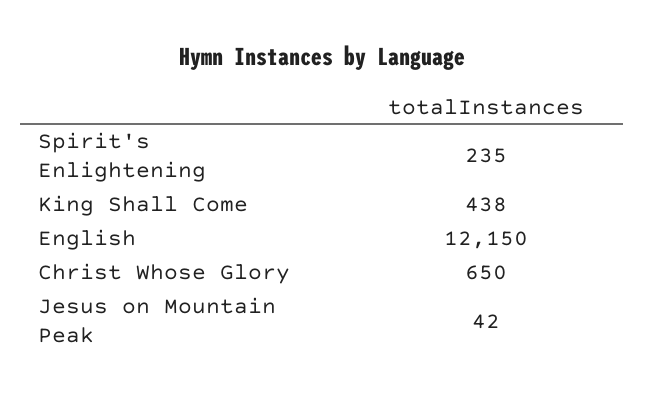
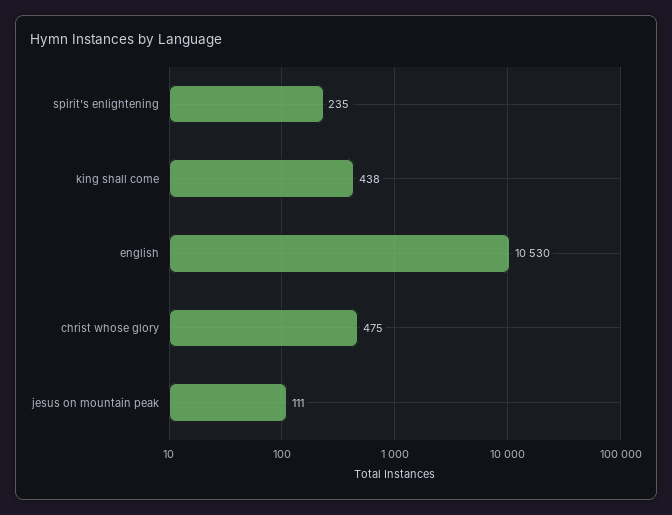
  {
    "Spirit's Enlightening": 235,
    "King Shall Come": 438,
-   "English": 12150,
+   "English": 10530,
-   "Christ Whose Glory": 650,
+   "Christ Whose Glory": 475,
-   "Jesus on Mountain Peak": 42
+   "Jesus on Mountain Peak": 111
  }

